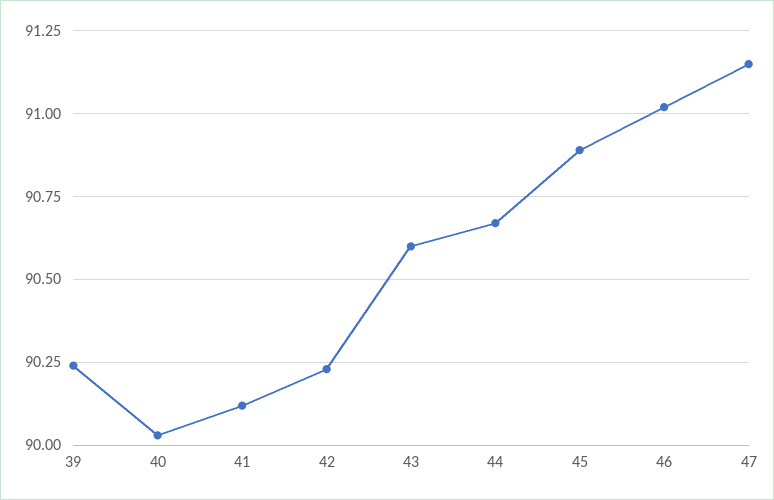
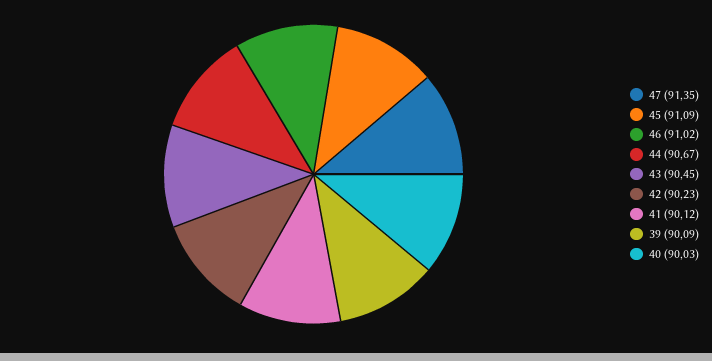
  {
-   "39": 90.25,
+   "39": 90.09,
    "40": 90.03,
    "41": 90.12,
    "42": 90.23,
-   "43": 90.6,
+   "43": 90.45,
    "44": 90.67,
-   "45": 90.9,
+   "45": 91.09,
    "46": 91.02,
-   "47": 91.15
+   "47": 91.35
  }

